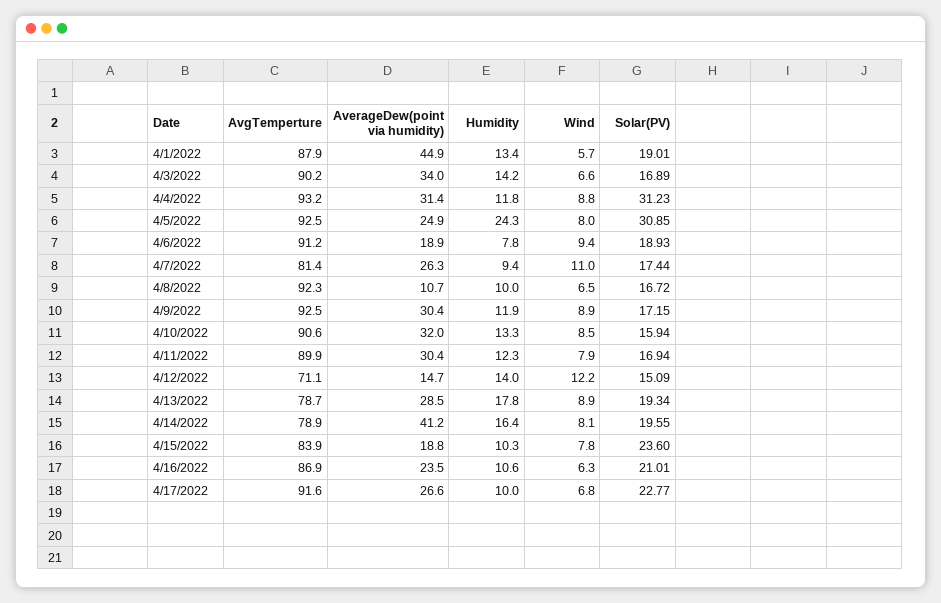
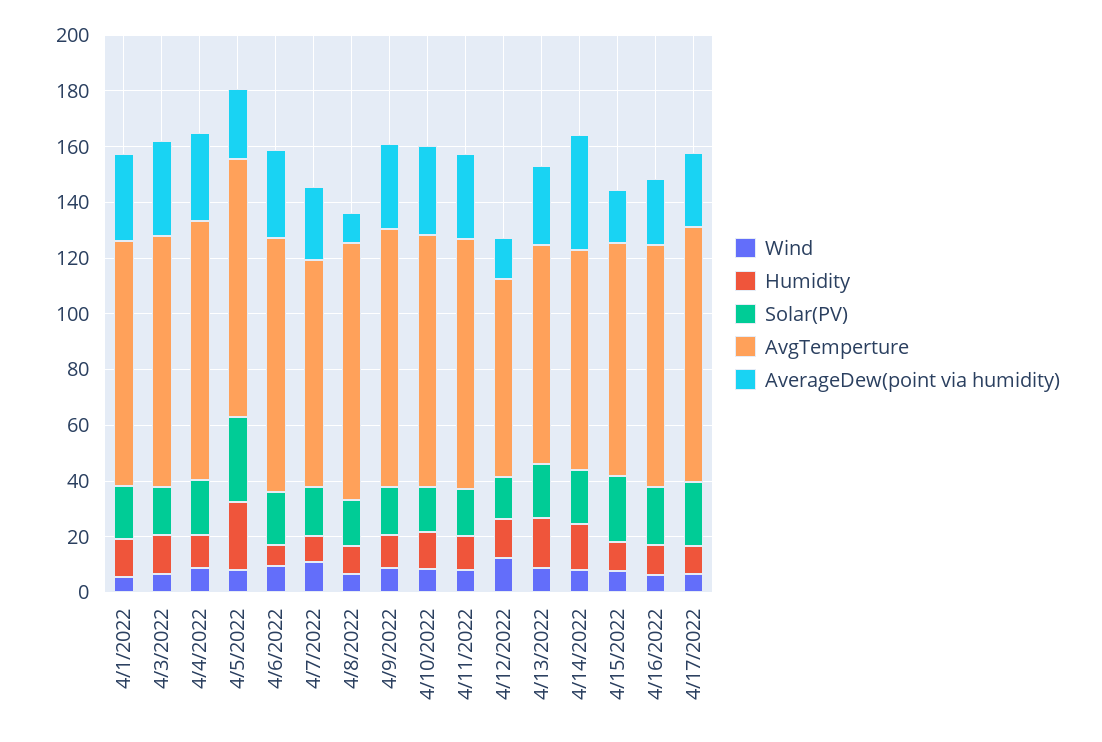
  {
    "AvgTemperture": {
      "4/1/2022": 87.9,
      "4/3/2022": 90.2,
      "4/4/2022": 93.2,
      "4/5/2022": 92.5,
      "4/6/2022": 91.2,
      "4/7/2022": 81.4,
      "4/8/2022": 92.3,
      "4/9/2022": 92.5,
      "4/10/2022": 90.6,
      "4/11/2022": 89.9,
      "4/12/2022": 71.1,
      "4/13/2022": 78.7,
      "4/14/2022": 78.9,
      "4/15/2022": 83.9,
      "4/16/2022": 86.9,
      "4/17/2022": 91.6
    },
    "AverageDew(point via humidity)": {
-     "4/1/2022": 44.9,
+     "4/1/2022": 30,
      "4/3/2022": 34,
      "4/4/2022": 31.4,
      "4/5/2022": 24.9,
-     "4/6/2022": 18.9,
+     "4/6/2022": 30,
      "4/7/2022": 26.3,
      "4/8/2022": 10.7,
      "4/9/2022": 30.4,
      "4/10/2022": 32,
      "4/11/2022": 30.4,
      "4/12/2022": 14.7,
      "4/13/2022": 28.5,
      "4/14/2022": 41.2,
      "4/15/2022": 18.8,
      "4/16/2022": 23.5,
      "4/17/2022": 26.6
    },
    "Humidity": {
      "4/1/2022": 13.4,
      "4/3/2022": 14.2,
      "4/4/2022": 11.8,
      "4/5/2022": 24.3,
      "4/6/2022": 7.8,
      "4/7/2022": 9.4,
      "4/8/2022": 10,
      "4/9/2022": 11.9,
      "4/10/2022": 13.3,
      "4/11/2022": 12.3,
      "4/12/2022": 14,
      "4/13/2022": 17.8,
      "4/14/2022": 16.4,
      "4/15/2022": 10.3,
      "4/16/2022": 10.6,
      "4/17/2022": 10
    },
    "Wind": {
      "4/1/2022": 5.7,
      "4/3/2022": 6.6,
      "4/4/2022": 8.8,
      "4/5/2022": 8,
      "4/6/2022": 9.4,
      "4/7/2022": 11,
      "4/8/2022": 6.5,
      "4/9/2022": 8.9,
      "4/10/2022": 8.5,
      "4/11/2022": 7.9,
      "4/12/2022": 12.2,
      "4/13/2022": 8.9,
      "4/14/2022": 8.1,
      "4/15/2022": 7.8,
      "4/16/2022": 6.3,
      "4/17/2022": 6.8
    },
    "Solar(PV)": {
      "4/1/2022": 19.01,
      "4/3/2022": 16.89,
-     "4/4/2022": 31.23,
+     "4/4/2022": 20,
      "4/5/2022": 30.85,
      "4/6/2022": 18.93,
      "4/7/2022": 17.44,
      "4/8/2022": 16.72,
      "4/9/2022": 17.15,
      "4/10/2022": 15.94,
      "4/11/2022": 16.94,
      "4/12/2022": 15.09,
      "4/13/2022": 19.34,
      "4/14/2022": 19.55,
      "4/15/2022": 23.6,
      "4/16/2022": 21.01,
      "4/17/2022": 22.77
    }
  }

